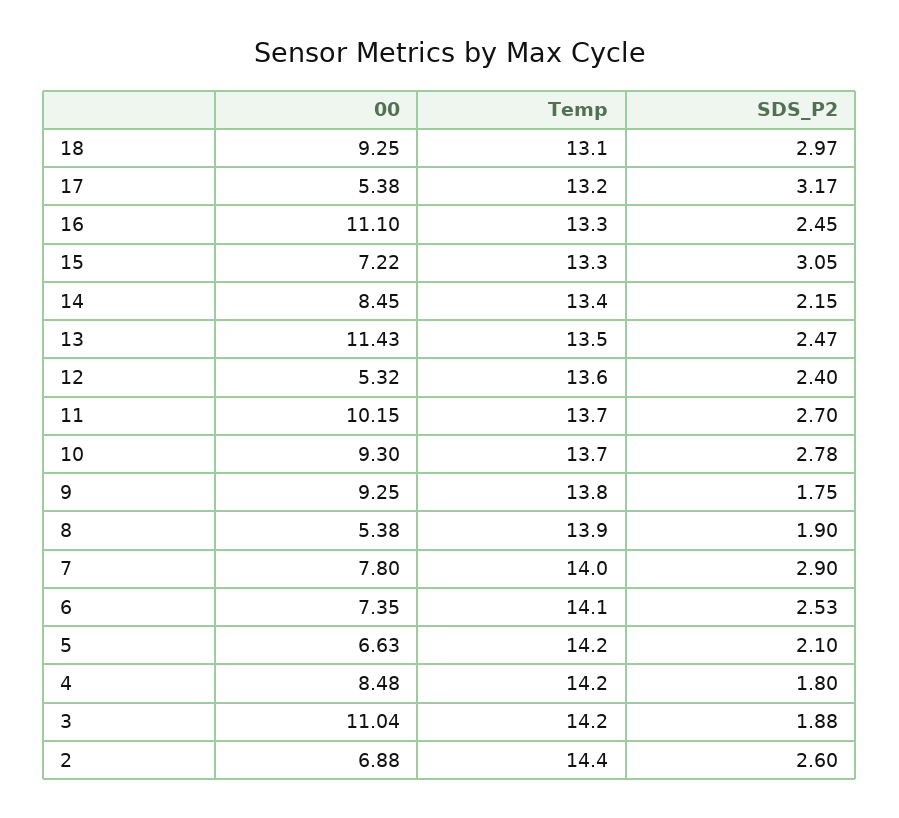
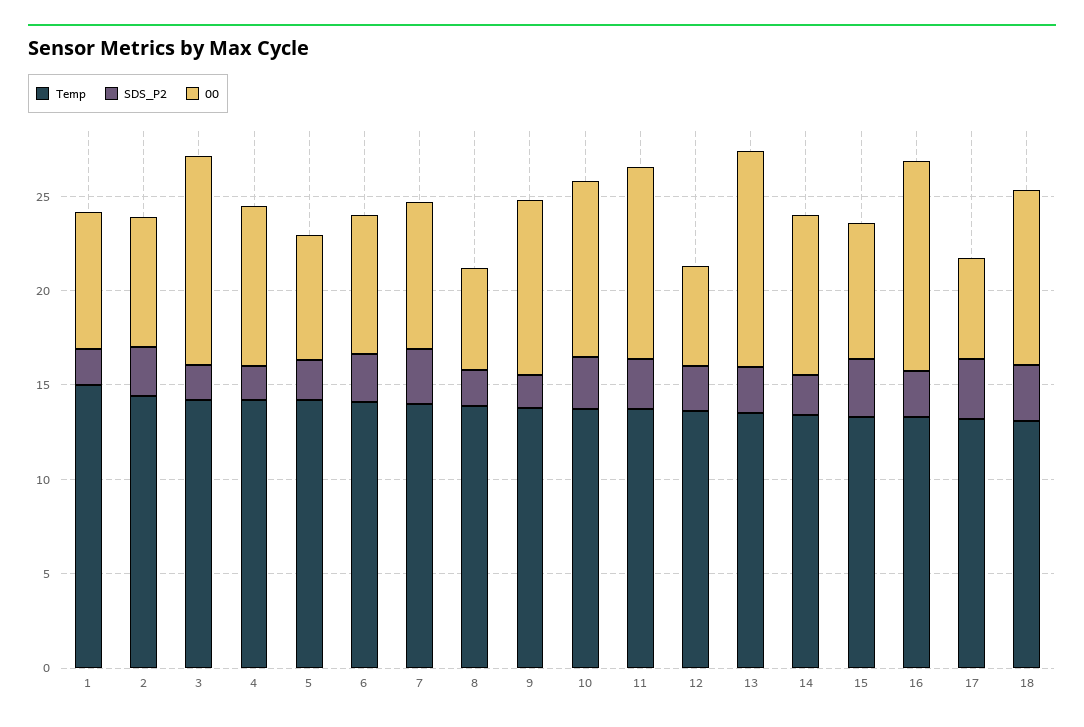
  {
    "00": {
      "18": 9.25,
      "17": 5.38,
      "16": 11.1,
      "15": 7.22,
      "14": 8.45,
      "13": 11.43,
      "12": 5.32,
      "11": 10.15,
      "10": 9.3,
      "9": 9.25,
      "8": 5.38,
      "7": 7.8,
      "6": 7.35,
      "5": 6.63,
      "4": 8.48,
      "3": 11.04,
-     "2": 6.88
+     "2": 6.88,
+     "1": 7
    },
    "Temp": {
      "18": 13.1,
      "17": 13.2,
      "16": 13.3,
      "15": 13.3,
      "14": 13.4,
      "13": 13.5,
      "12": 13.6,
      "11": 13.7,
      "10": 13.7,
      "9": 13.8,
      "8": 13.9,
      "7": 14,
      "6": 14.1,
      "5": 14.2,
      "4": 14.2,
      "3": 14.2,
-     "2": 14.4
+     "2": 14.4,
+     "1": 15
    },
    "SDS_P2": {
      "18": 2.97,
      "17": 3.17,
      "16": 2.45,
      "15": 3.05,
      "14": 2.15,
      "13": 2.47,
      "12": 2.4,
      "11": 2.7,
      "10": 2.78,
      "9": 1.75,
      "8": 1.9,
      "7": 2.9,
      "6": 2.53,
      "5": 2.1,
      "4": 1.8,
      "3": 1.88,
-     "2": 2.6
+     "2": 2.6,
+     "1": 2
    }
  }

